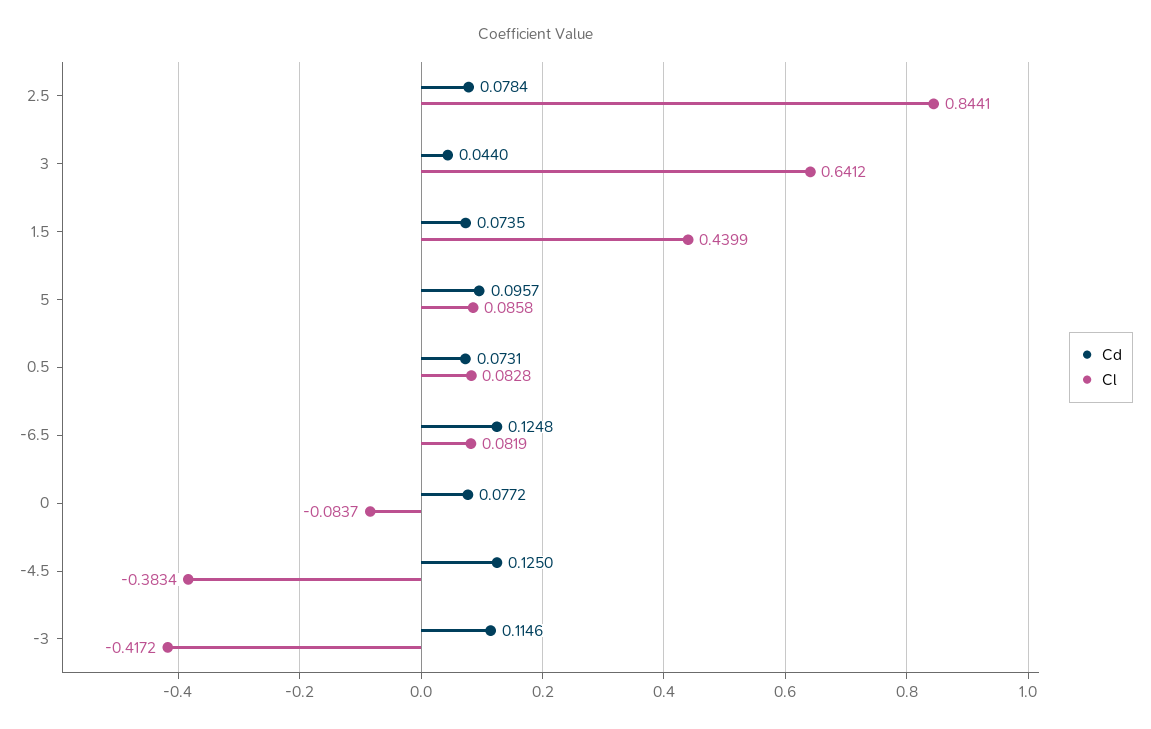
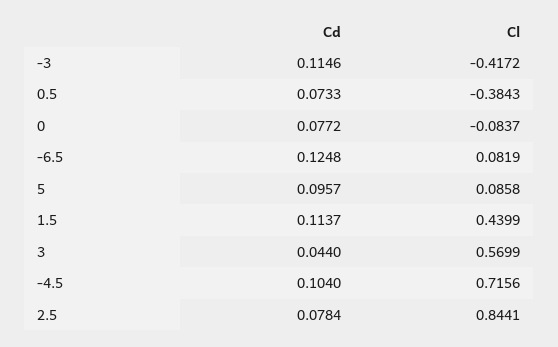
  {
    "Cd": {
      "2.5": 0.0784,
      "3": 0.044,
-     "1.5": 0.0735,
+     "1.5": 0.1137,
      "5": 0.0957,
-     "0.5": 0.0731,
+     "0.5": 0.0733,
      "-6.5": 0.1248,
      "0": 0.0772,
-     "-4.5": 0.125,
+     "-4.5": 0.104,
      "-3": 0.1146
    },
    "Cl": {
      "2.5": 0.8441,
-     "3": 0.6412,
+     "3": 0.5699,
      "1.5": 0.4399,
      "5": 0.0858,
-     "0.5": 0.0828,
+     "0.5": -0.3843,
      "-6.5": 0.0819,
      "0": -0.0837,
-     "-4.5": -0.3834,
+     "-4.5": 0.7156,
      "-3": -0.4172
    }
  }

